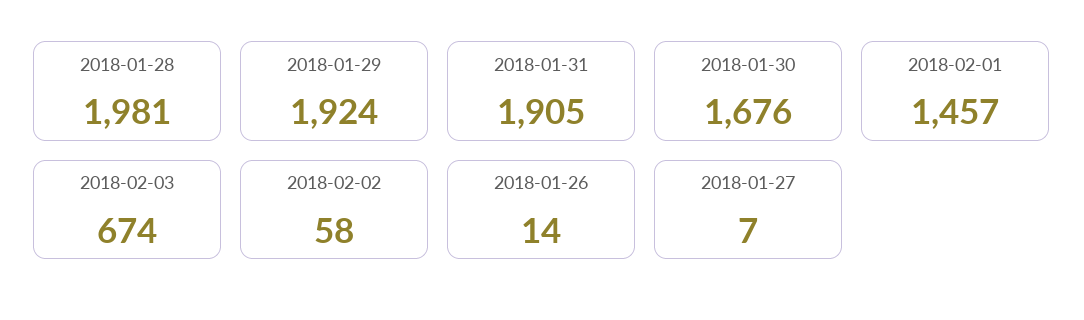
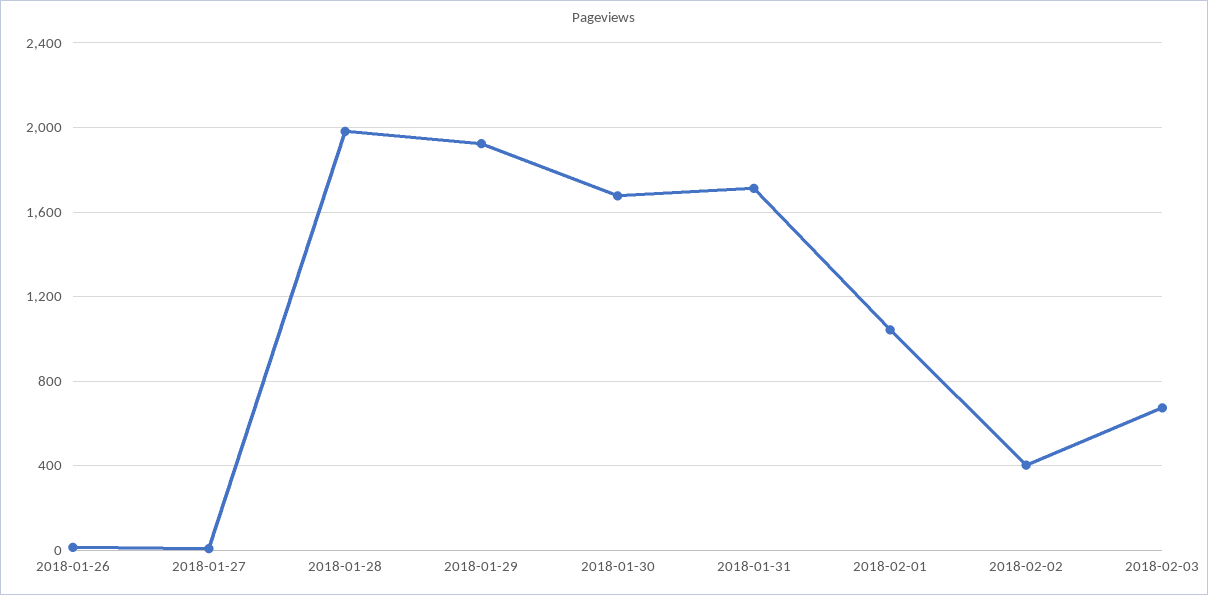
  {
    "2018-01-28": 1981,
    "2018-01-29": 1924,
-   "2018-01-31": 1905,
+   "2018-01-31": 1700,
    "2018-01-30": 1676,
-   "2018-02-01": 1457,
+   "2018-02-01": 1050,
    "2018-02-03": 674,
-   "2018-02-02": 58,
+   "2018-02-02": 400,
    "2018-01-26": 14,
    "2018-01-27": 7
  }

